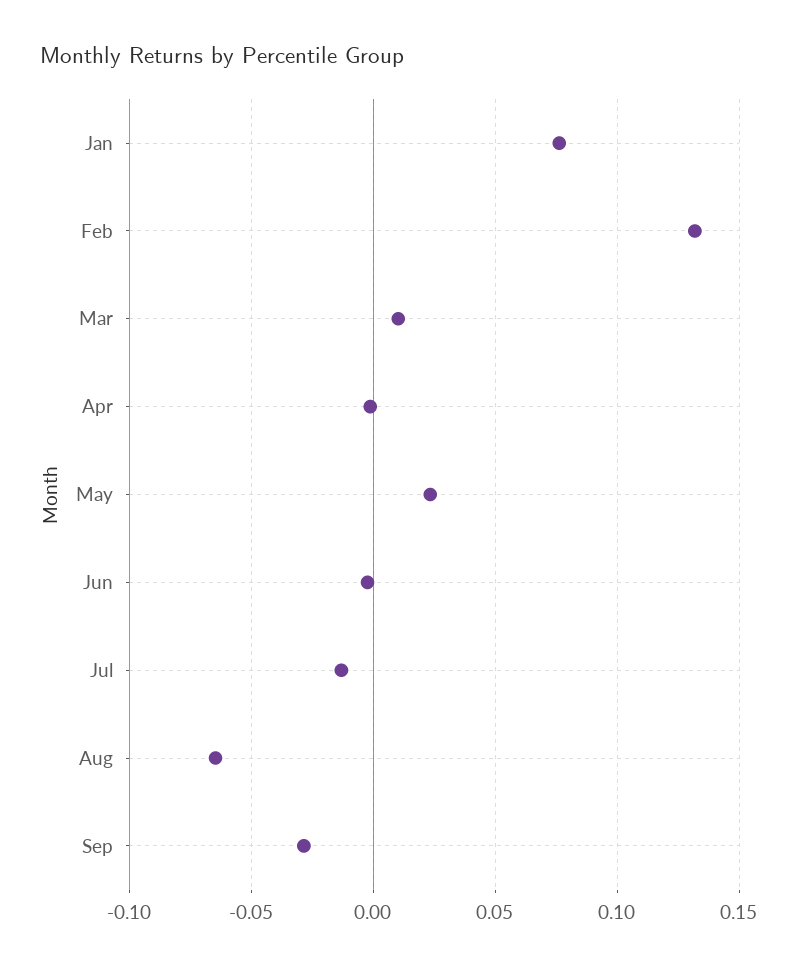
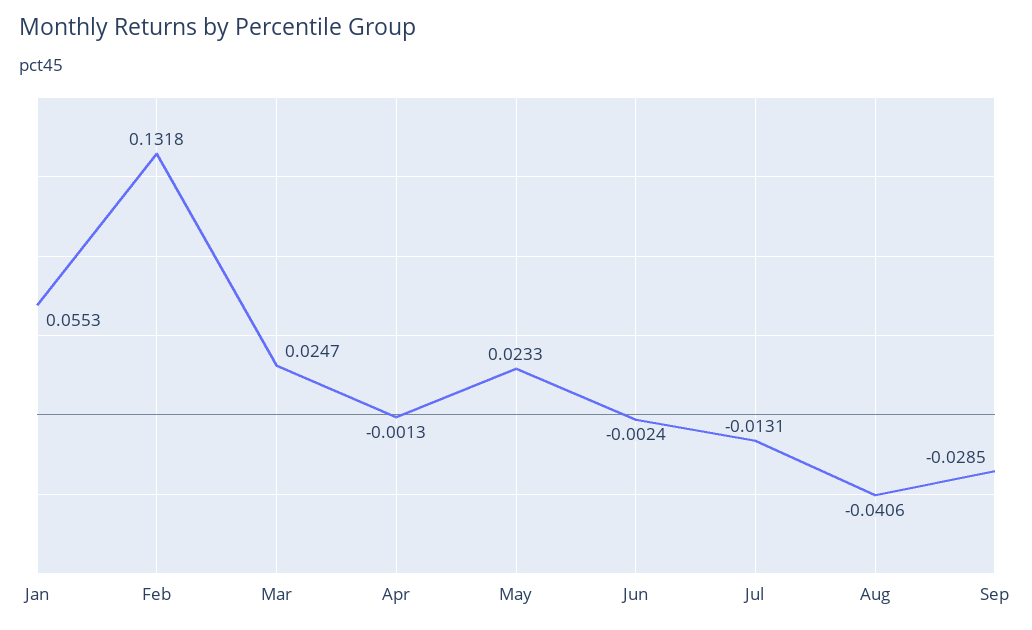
  {
-   "Jan": 0.075,
+   "Jan": 0.0553,
    "Feb": 0.1318,
-   "Mar": 0.01,
+   "Mar": 0.0247,
    "Apr": -0.0013,
    "May": 0.0233,
    "Jun": -0.0024,
    "Jul": -0.0131,
-   "Aug": -0.065,
+   "Aug": -0.0406,
    "Sep": -0.0285
  }

